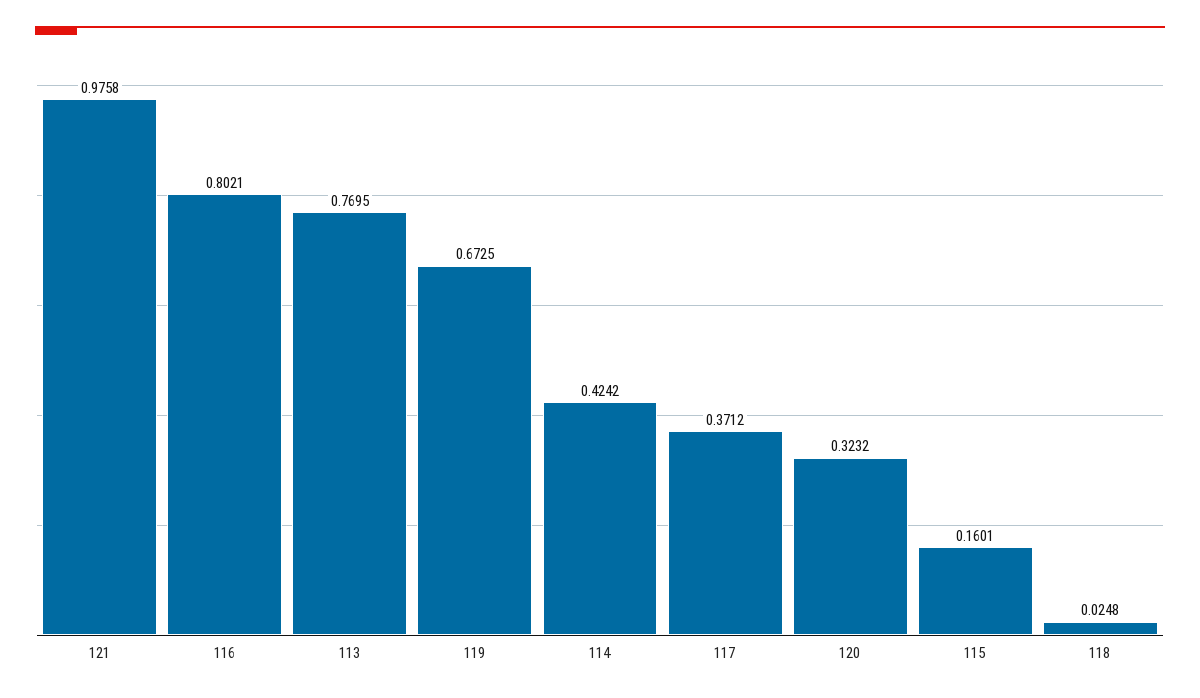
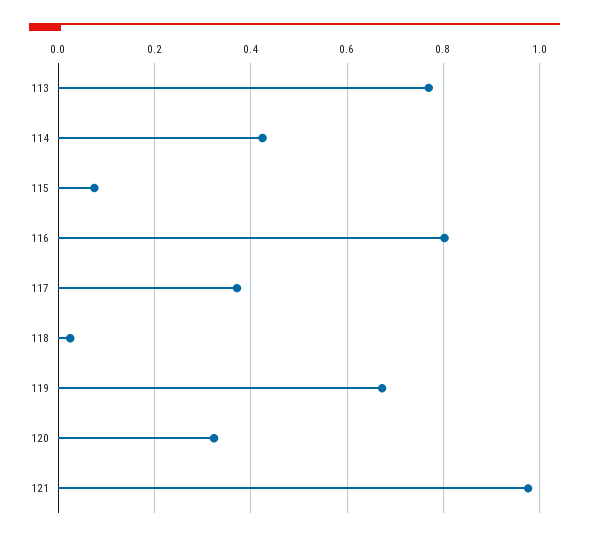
  {
    "121": 0.9758,
    "116": 0.8021,
    "113": 0.7695,
    "119": 0.6725,
    "114": 0.4242,
    "117": 0.3712,
    "120": 0.3232,
-   "115": 0.1601,
+   "115": 0.08,
    "118": 0.0248
  }

